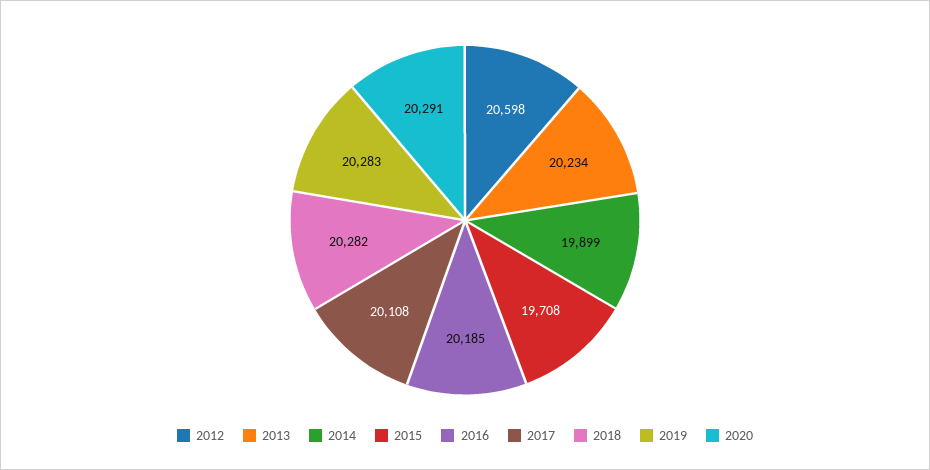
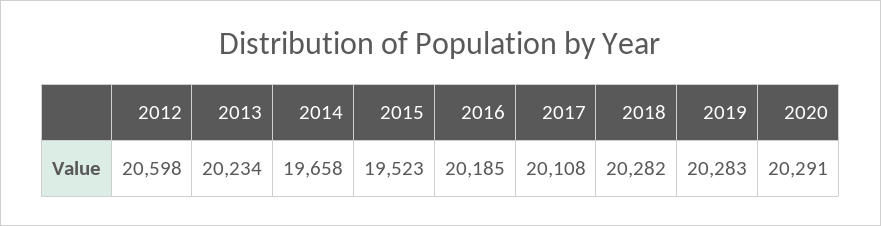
  {
    "2012": 20598,
    "2013": 20234,
-   "2014": 19899,
+   "2014": 19658,
-   "2015": 19708,
+   "2015": 19523,
    "2016": 20185,
    "2017": 20108,
    "2018": 20282,
    "2019": 20283,
    "2020": 20291
  }

